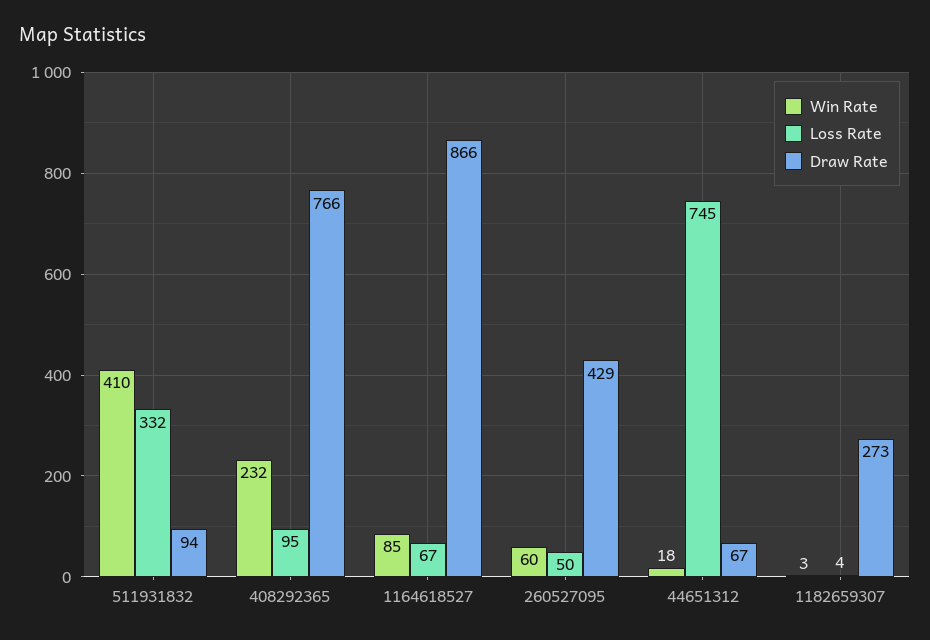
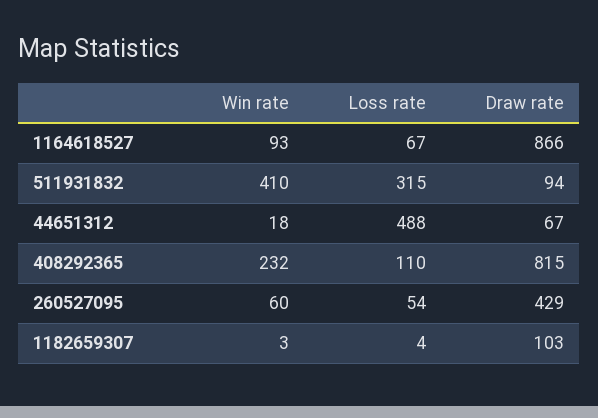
  {
    "Win Rate": {
      "511931832": 410,
      "408292365": 232,
-     "1164618527": 85,
+     "1164618527": 93,
      "260527095": 60,
      "44651312": 18,
      "1182659307": 3
    },
    "Loss Rate": {
-     "511931832": 332,
+     "511931832": 315,
-     "408292365": 95,
+     "408292365": 110,
      "1164618527": 67,
-     "260527095": 50,
+     "260527095": 54,
-     "44651312": 745,
+     "44651312": 488,
      "1182659307": 4
    },
    "Draw Rate": {
      "511931832": 94,
-     "408292365": 766,
+     "408292365": 815,
      "1164618527": 866,
      "260527095": 429,
      "44651312": 67,
-     "1182659307": 273
+     "1182659307": 103
    }
  }

